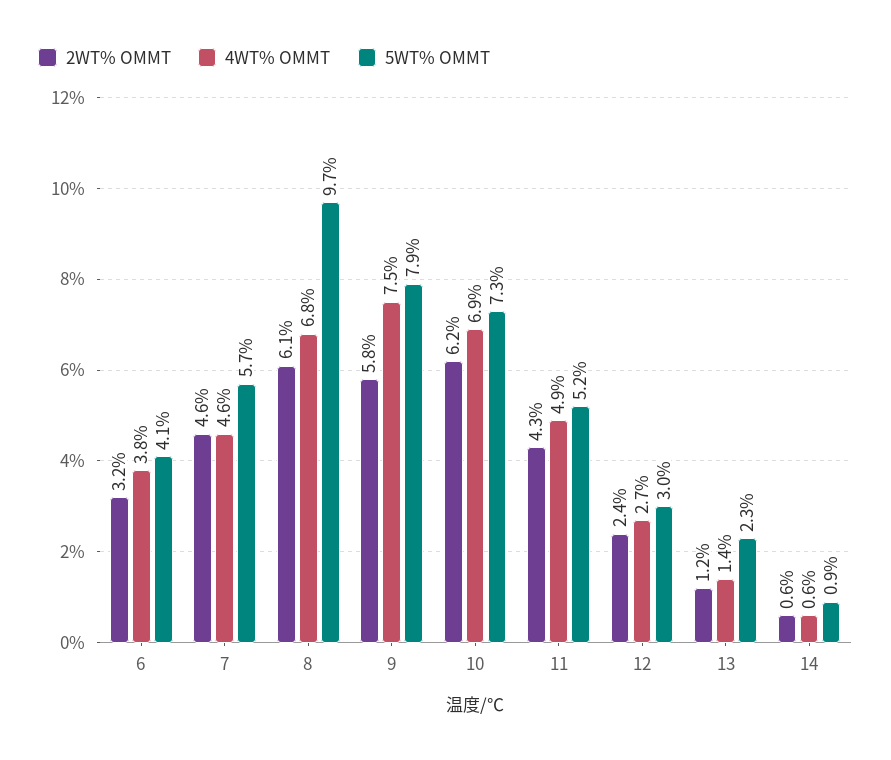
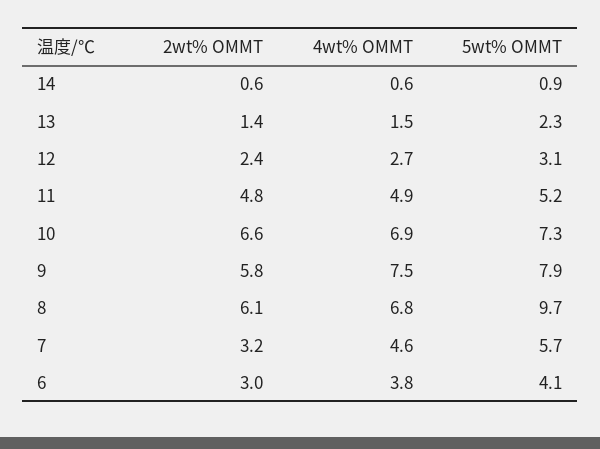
  {
    "2WT% OMMT": {
-     "6": 3.2,
+     "6": 3,
-     "7": 4.6,
+     "7": 3.2,
      "8": 6.1,
      "9": 5.8,
-     "10": 6.2,
+     "10": 6.6,
-     "11": 4.3,
+     "11": 4.8,
      "12": 2.4,
-     "13": 1.2,
+     "13": 1.4,
      "14": 0.6
    },
    "4WT% OMMT": {
      "6": 3.8,
      "7": 4.6,
      "8": 6.8,
      "9": 7.5,
      "10": 6.9,
      "11": 4.9,
      "12": 2.7,
-     "13": 1.4,
+     "13": 1.5,
      "14": 0.6
    },
    "5WT% OMMT": {
      "6": 4.1,
      "7": 5.7,
      "8": 9.7,
      "9": 7.9,
      "10": 7.3,
      "11": 5.2,
-     "12": 3,
+     "12": 3.1,
      "13": 2.3,
      "14": 0.9
    }
  }

